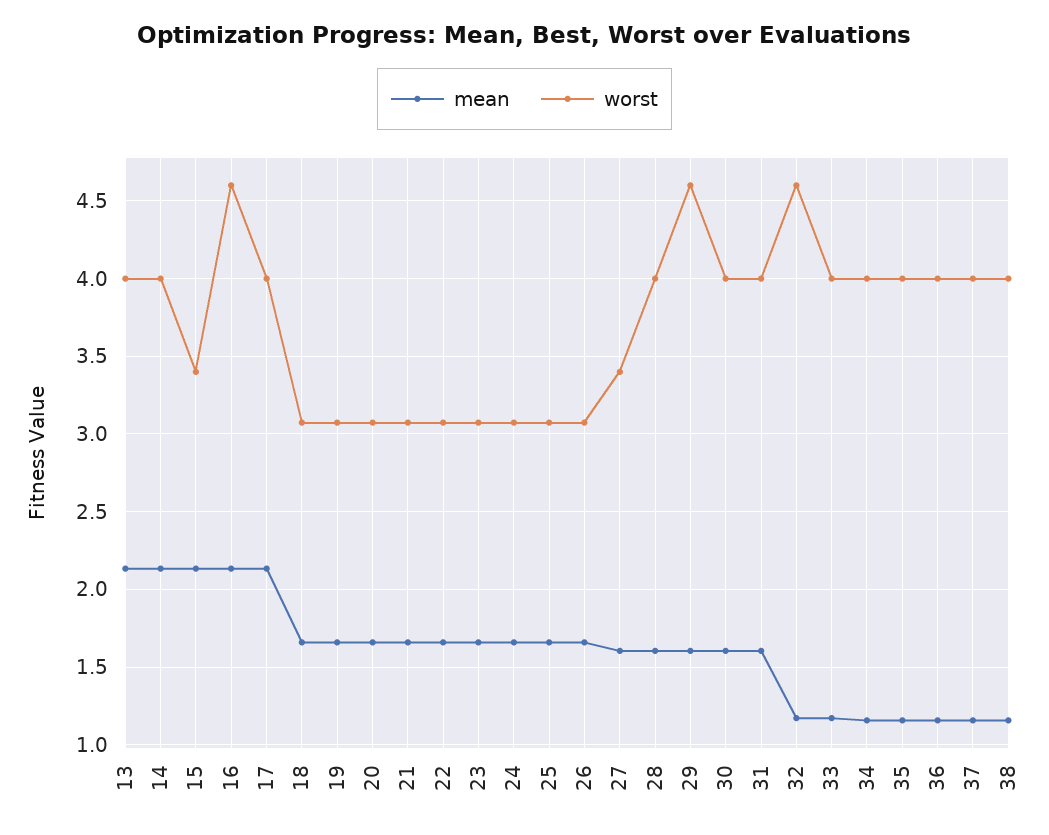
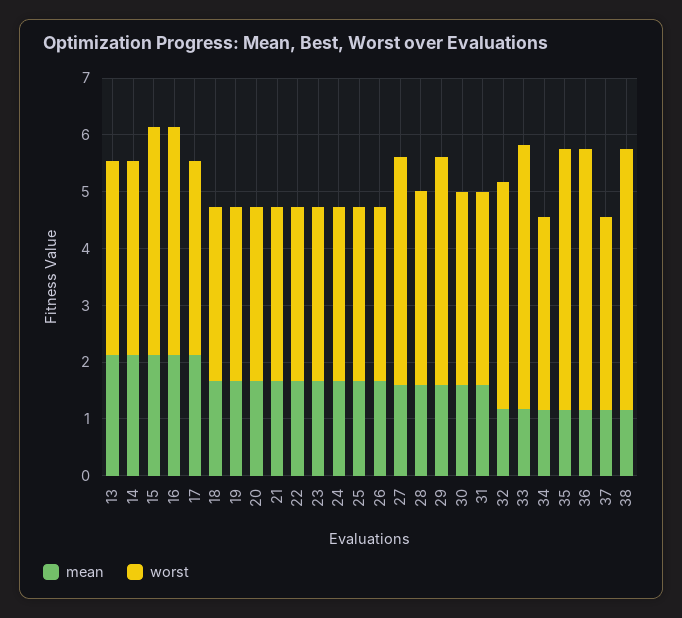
  {
    "mean": {
      "13": 2.15,
      "14": 2.15,
      "15": 2.15,
      "16": 2.15,
      "17": 2.15,
      "18": 1.65,
      "19": 1.65,
      "20": 1.65,
      "21": 1.65,
      "22": 1.65,
      "23": 1.65,
      "24": 1.65,
      "25": 1.65,
      "26": 1.65,
      "27": 1.6,
      "28": 1.6,
      "29": 1.6,
      "30": 1.6,
      "31": 1.6,
      "32": 1.15,
      "33": 1.15,
      "34": 1.15,
      "35": 1.15,
      "36": 1.15,
      "37": 1.15,
      "38": 1.15
    },
    "worst": {
-     "13": 4,
+     "13": 3.4,
-     "14": 4,
+     "14": 3.4,
-     "15": 3.4,
+     "15": 4,
-     "16": 4.6,
+     "16": 4,
-     "17": 4,
+     "17": 3.4,
      "18": 3.05,
      "19": 3.05,
      "20": 3.05,
      "21": 3.05,
      "22": 3.05,
      "23": 3.05,
      "24": 3.05,
      "25": 3.05,
      "26": 3.05,
-     "27": 3.4,
+     "27": 4,
-     "28": 4,
+     "28": 3.4,
-     "29": 4.6,
+     "29": 4,
-     "30": 4,
+     "30": 3.4,
-     "31": 4,
+     "31": 3.4,
-     "32": 4.6,
+     "32": 4,
-     "33": 4,
+     "33": 4.6,
-     "34": 4,
+     "34": 3.4,
-     "35": 4,
+     "35": 4.6,
-     "36": 4,
+     "36": 4.6,
-     "37": 4,
+     "37": 3.4,
-     "38": 4
+     "38": 4.6
    }
  }

